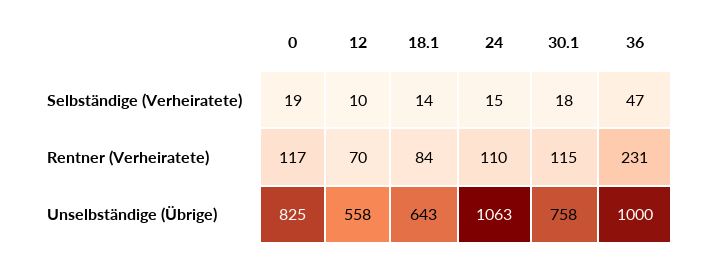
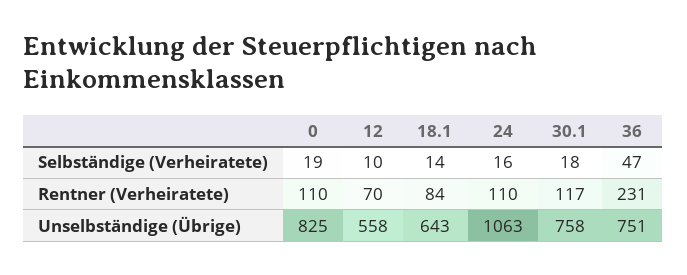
  {
    "0": {
      "Selbständige (Verheiratete)": 19,
-     "Rentner (Verheiratete)": 117,
+     "Rentner (Verheiratete)": 110,
      "Unselbständige (Übrige)": 825
    },
    "12": {
      "Selbständige (Verheiratete)": 10,
      "Rentner (Verheiratete)": 70,
      "Unselbständige (Übrige)": 558
    },
    "18.1": {
      "Selbständige (Verheiratete)": 14,
      "Rentner (Verheiratete)": 84,
      "Unselbständige (Übrige)": 643
    },
    "24": {
-     "Selbständige (Verheiratete)": 15,
+     "Selbständige (Verheiratete)": 16,
      "Rentner (Verheiratete)": 110,
      "Unselbständige (Übrige)": 1063
    },
    "30.1": {
      "Selbständige (Verheiratete)": 18,
-     "Rentner (Verheiratete)": 115,
+     "Rentner (Verheiratete)": 117,
      "Unselbständige (Übrige)": 758
    },
    "36": {
      "Selbständige (Verheiratete)": 47,
      "Rentner (Verheiratete)": 231,
-     "Unselbständige (Übrige)": 1000
+     "Unselbständige (Übrige)": 751
    }
  }

